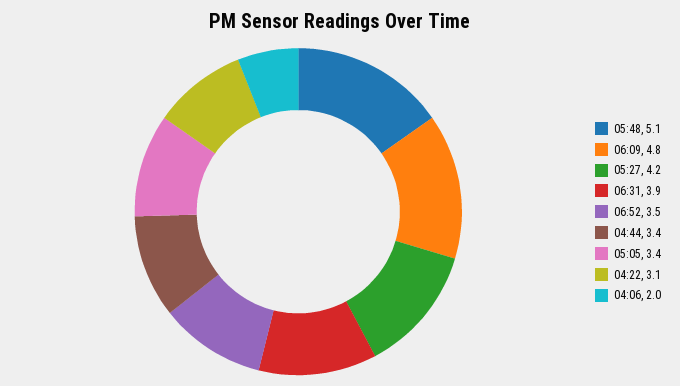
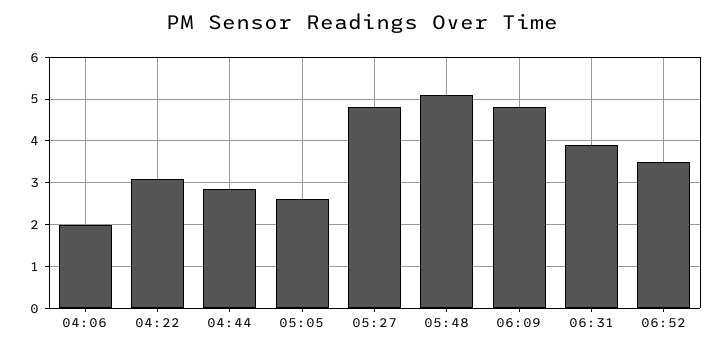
  {
    "05:48": 5.1,
    "06:09": 4.8,
-   "05:27": 4.2,
+   "05:27": 4.8,
    "06:31": 3.9,
    "06:52": 3.5,
-   "04:44": 3.4,
+   "04:44": 2.8,
-   "05:05": 3.4,
+   "05:05": 2.6,
    "04:22": 3.1,
    "04:06": 2
  }

